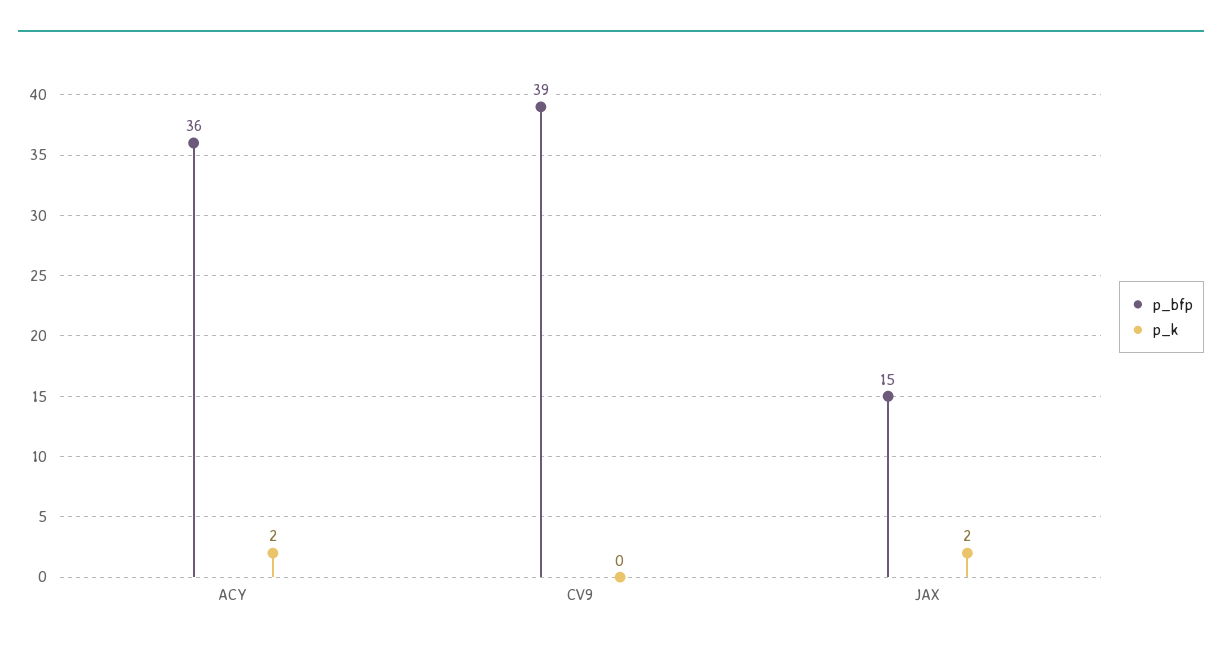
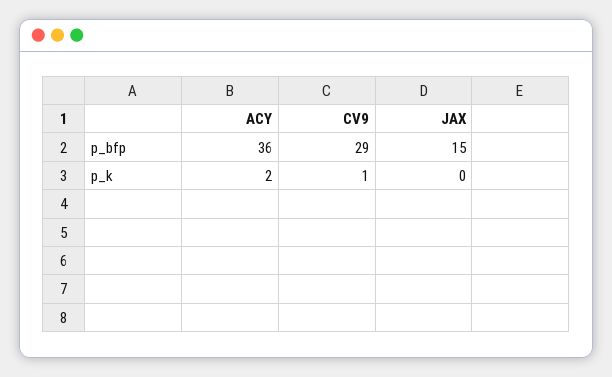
  {
    "p_bfp": {
      "ACY": 36,
-     "CV9": 39,
+     "CV9": 29,
      "JAX": 15
    },
    "p_k": {
      "ACY": 2,
-     "CV9": 0,
+     "CV9": 1,
-     "JAX": 2
+     "JAX": 0
    }
  }

